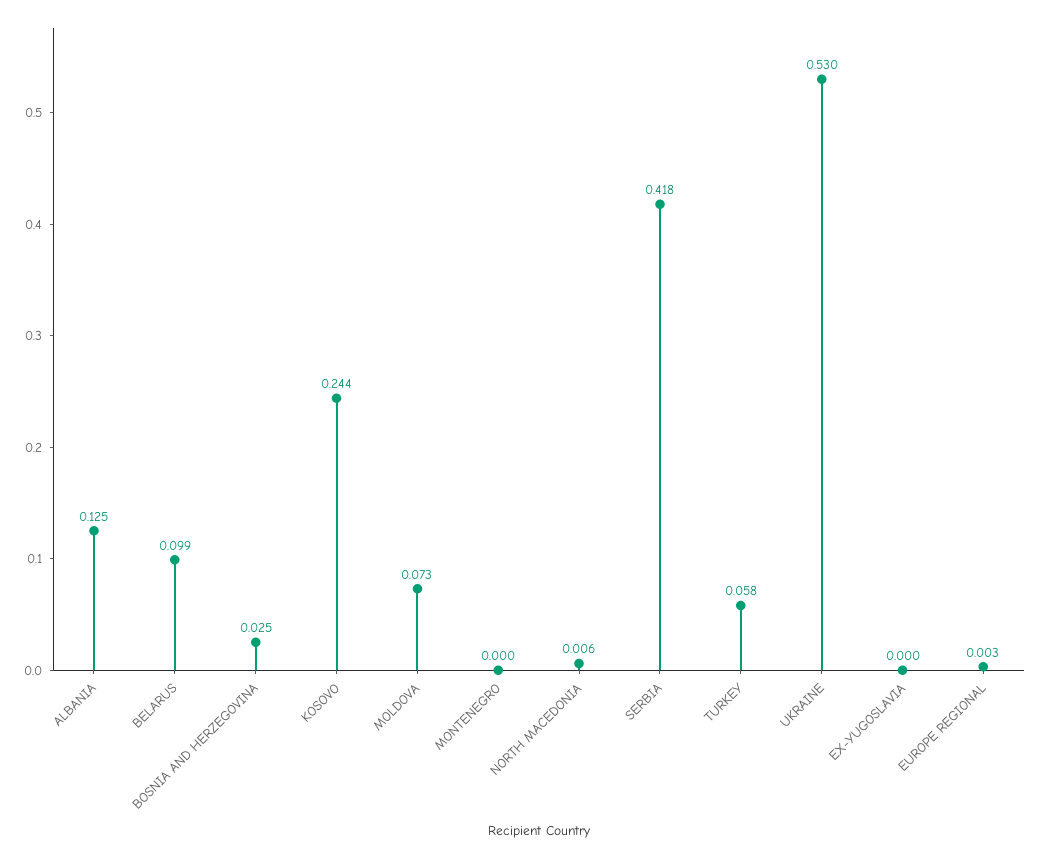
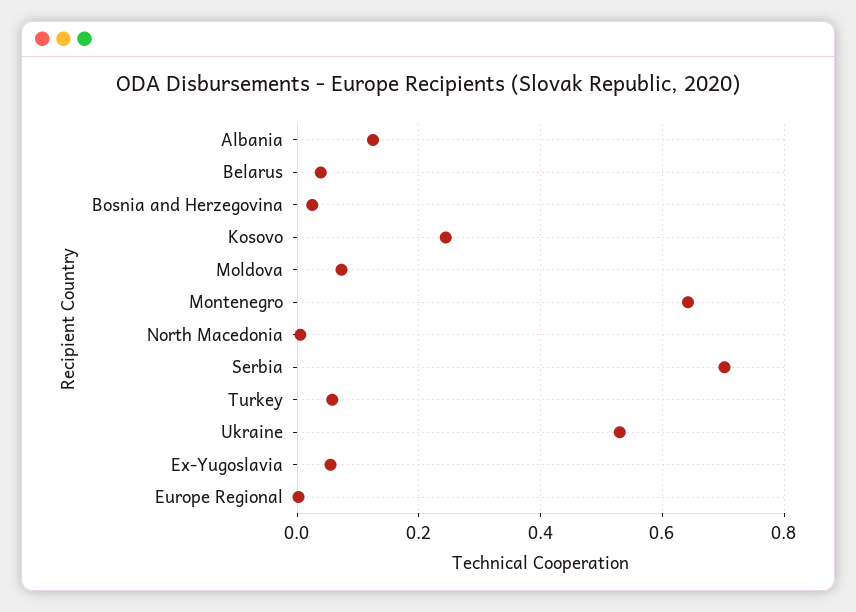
  {
    "ALBANIA": 0.125,
-   "BELARUS": 0.099,
+   "BELARUS": 0.04,
    "BOSNIA AND HERZEGOVINA": 0.025,
    "KOSOVO": 0.244,
    "MOLDOVA": 0.073,
-   "MONTENEGRO": 0,
+   "MONTENEGRO": 0.64,
    "NORTH MACEDONIA": 0.006,
-   "SERBIA": 0.418,
+   "SERBIA": 0.7,
    "TURKEY": 0.058,
    "UKRAINE": 0.53,
-   "EX-YUGOSLAVIA": 0,
+   "EX-YUGOSLAVIA": 0.06,
    "EUROPE REGIONAL": 0.003
  }

